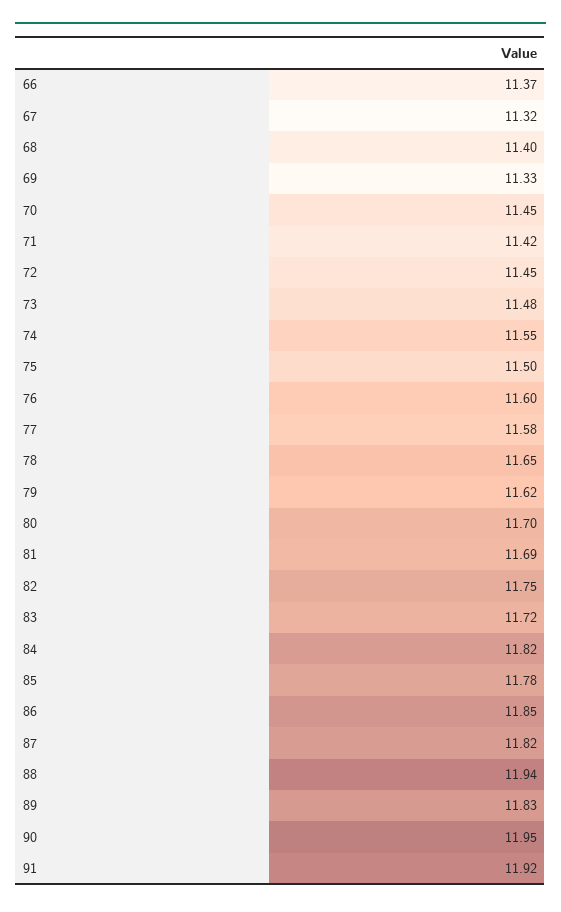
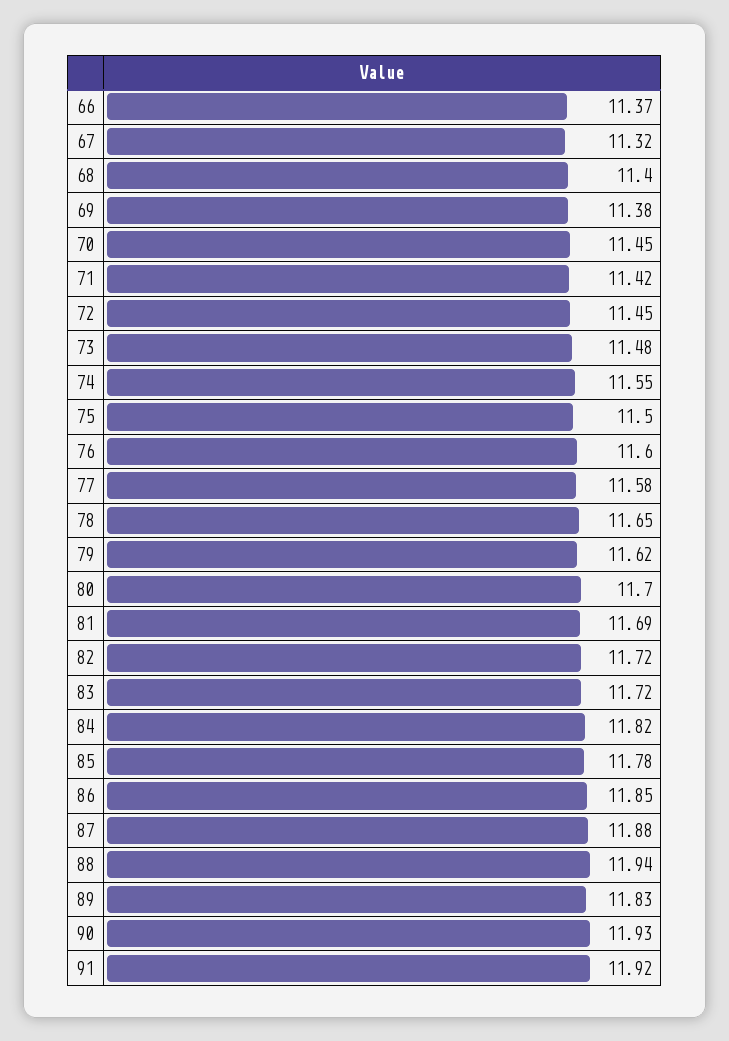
  {
    "66": 11.37,
    "67": 11.32,
    "68": 11.4,
-   "69": 11.33,
+   "69": 11.38,
    "70": 11.45,
    "71": 11.42,
    "72": 11.45,
    "73": 11.48,
    "74": 11.55,
    "75": 11.5,
    "76": 11.6,
    "77": 11.58,
    "78": 11.65,
    "79": 11.62,
    "80": 11.7,
    "81": 11.69,
-   "82": 11.75,
+   "82": 11.72,
    "83": 11.72,
    "84": 11.82,
    "85": 11.78,
    "86": 11.85,
-   "87": 11.82,
+   "87": 11.88,
    "88": 11.94,
    "89": 11.83,
-   "90": 11.95,
+   "90": 11.93,
    "91": 11.92
  }

